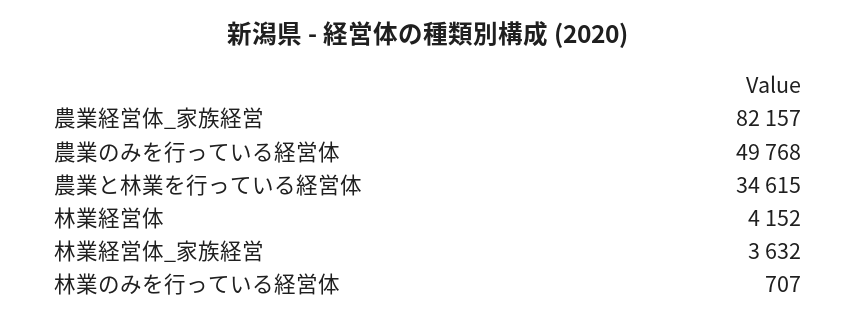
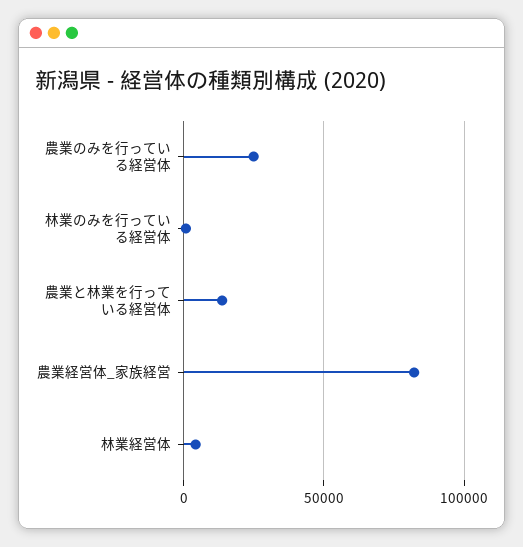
  {
    "農業経営体_家族経営": 82157,
-   "農業のみを行っている経営体": 49768,
+   "農業のみを行っている経営体": 25000,
-   "農業と林業を行っている経営体": 34615,
+   "農業と林業を行っている経営体": 15000,
    "林業経営体": 4152,
-   "林業経営体_家族経営": 3632,
    "林業のみを行っている経営体": 707
  }

